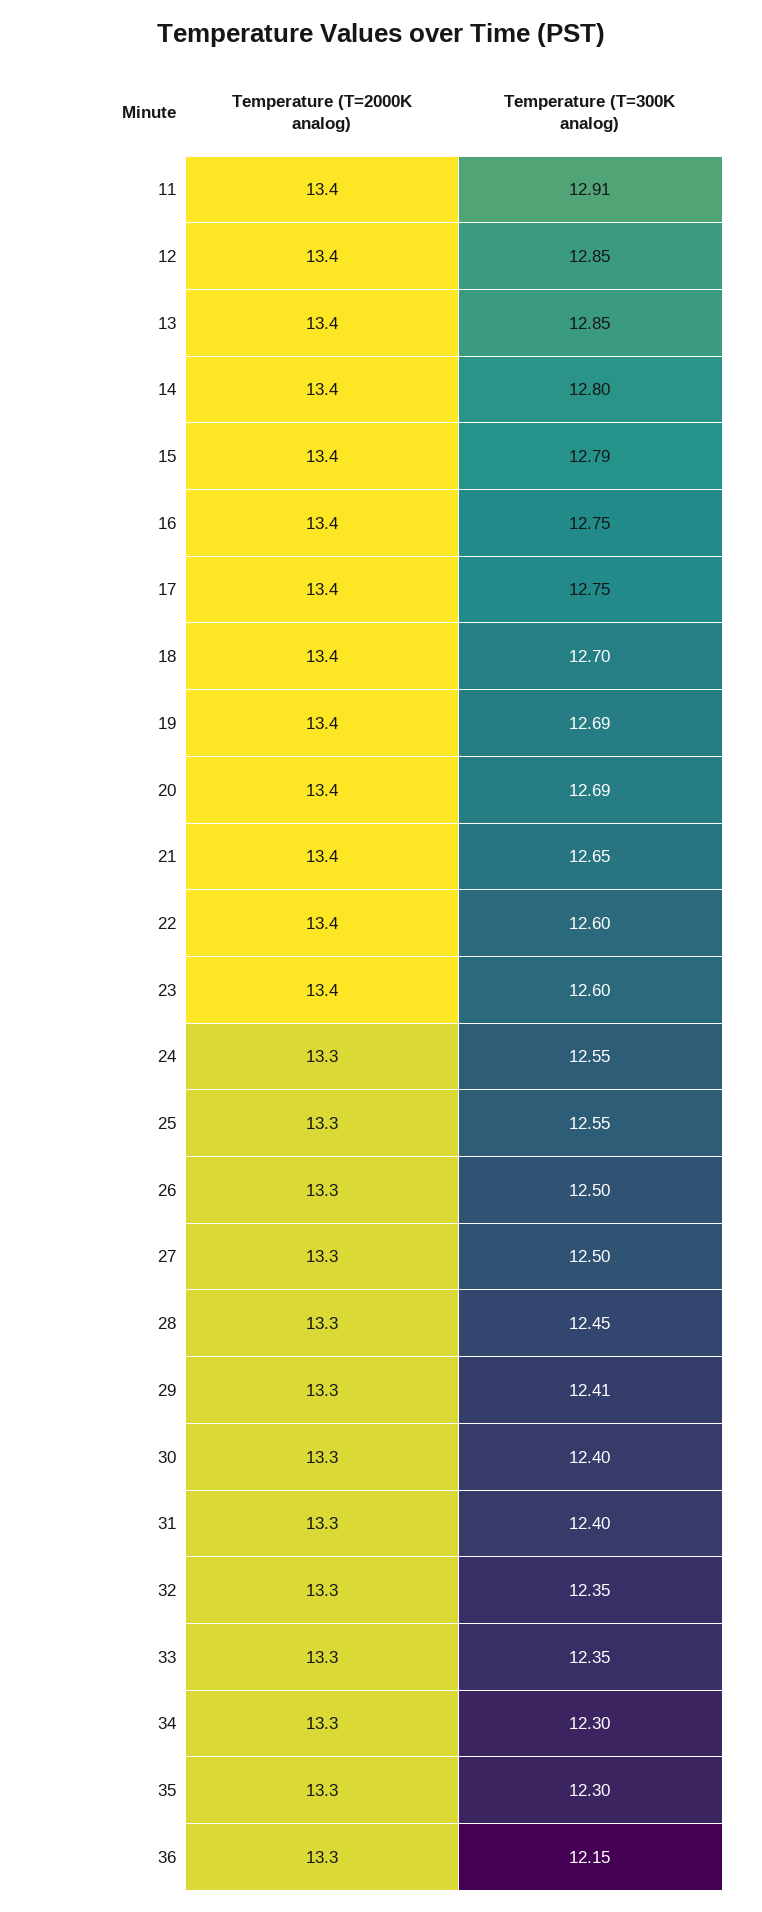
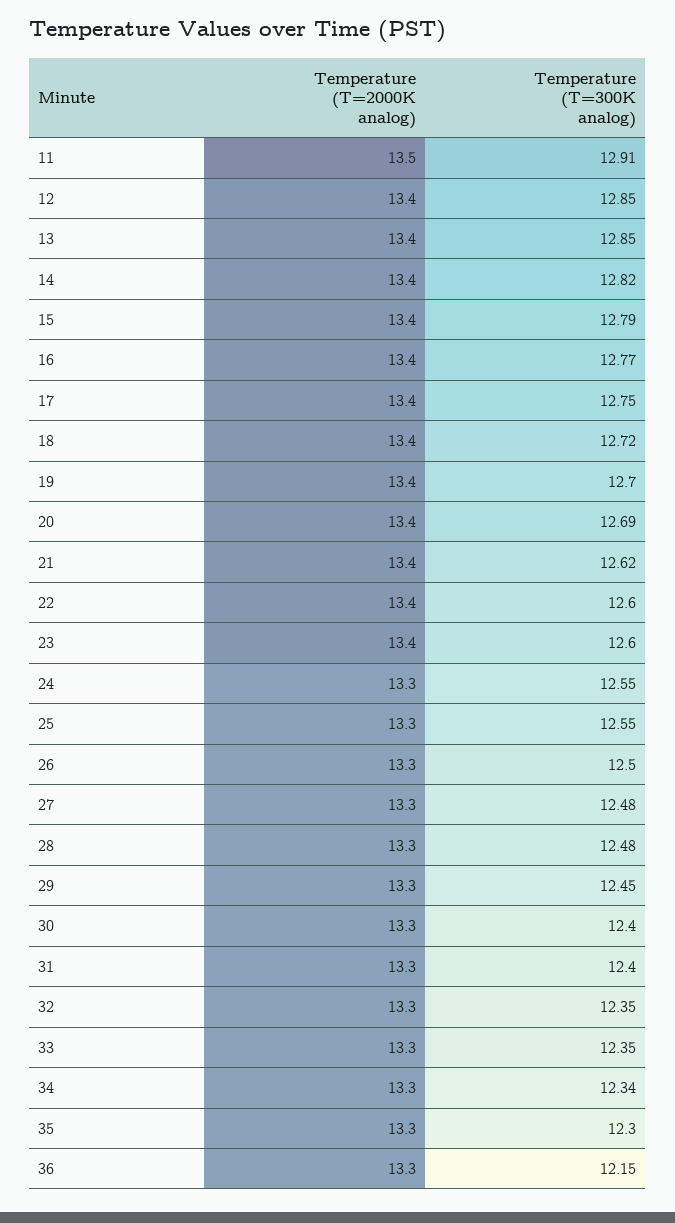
  {
    "Temperature (T=2000K analog)": {
-     "11": 13.4,
+     "11": 13.5,
      "12": 13.4,
      "13": 13.4,
      "14": 13.4,
      "15": 13.4,
      "16": 13.4,
      "17": 13.4,
      "18": 13.4,
      "19": 13.4,
      "20": 13.4,
      "21": 13.4,
      "22": 13.4,
      "23": 13.4,
      "24": 13.3,
      "25": 13.3,
      "26": 13.3,
      "27": 13.3,
      "28": 13.3,
      "29": 13.3,
      "30": 13.3,
      "31": 13.3,
      "32": 13.3,
      "33": 13.3,
      "34": 13.3,
      "35": 13.3,
      "36": 13.3
    },
    "Temperature (T=300K analog)": {
      "11": 12.91,
      "12": 12.85,
      "13": 12.85,
-     "14": 12.8,
+     "14": 12.82,
      "15": 12.79,
-     "16": 12.75,
+     "16": 12.77,
      "17": 12.75,
-     "18": 12.7,
+     "18": 12.72,
-     "19": 12.69,
+     "19": 12.7,
      "20": 12.69,
-     "21": 12.65,
+     "21": 12.62,
      "22": 12.6,
      "23": 12.6,
      "24": 12.55,
      "25": 12.55,
      "26": 12.5,
-     "27": 12.5,
+     "27": 12.48,
-     "28": 12.45,
+     "28": 12.48,
-     "29": 12.41,
+     "29": 12.45,
      "30": 12.4,
      "31": 12.4,
      "32": 12.35,
      "33": 12.35,
-     "34": 12.3,
+     "34": 12.34,
      "35": 12.3,
      "36": 12.15
    }
  }

